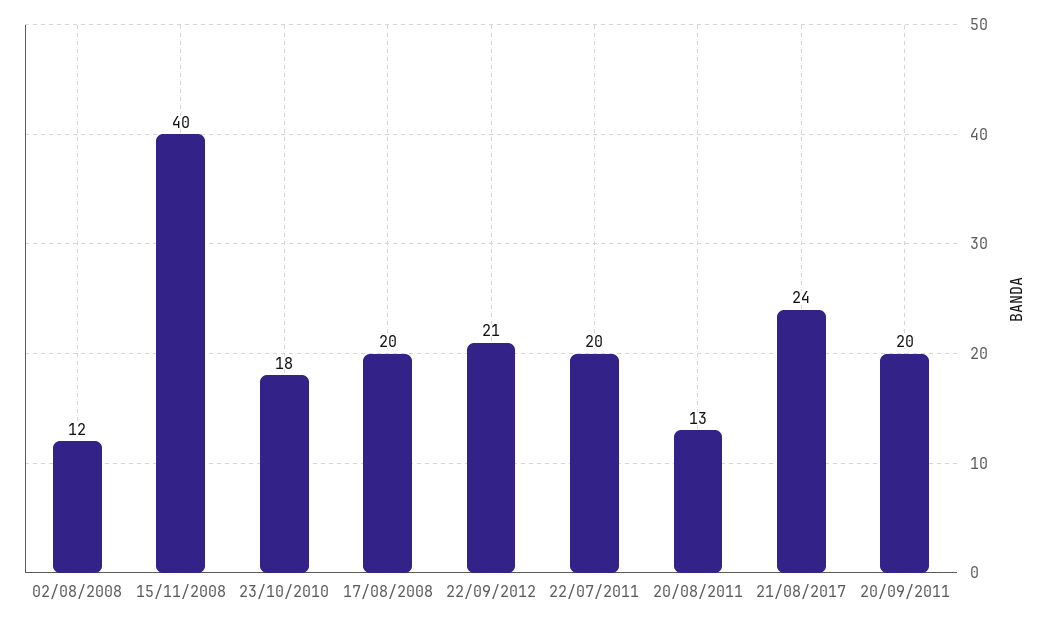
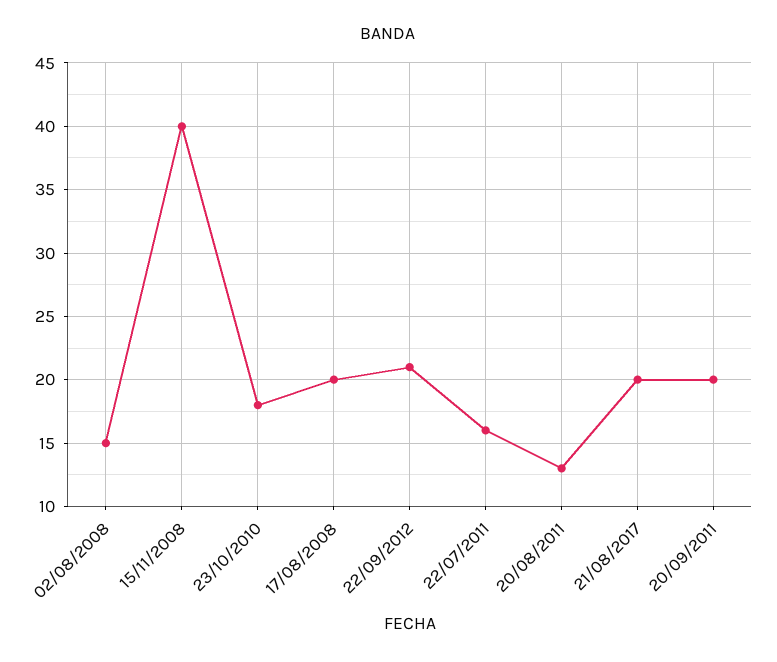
  {
-   "02/08/2008": 12,
+   "02/08/2008": 15,
    "15/11/2008": 40,
    "23/10/2010": 18,
    "17/08/2008": 20,
    "22/09/2012": 21,
-   "22/07/2011": 20,
+   "22/07/2011": 16,
    "20/08/2011": 13,
-   "21/08/2017": 24,
+   "21/08/2017": 20,
    "20/09/2011": 20
  }

